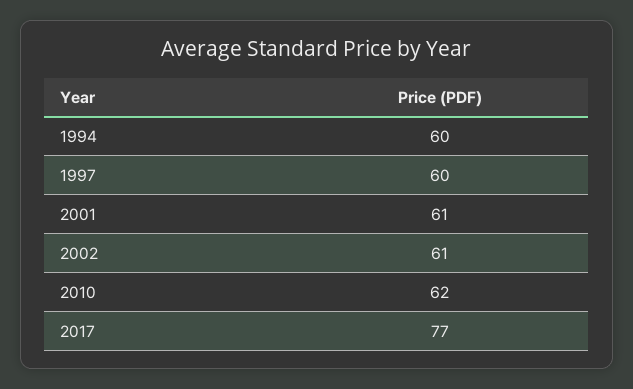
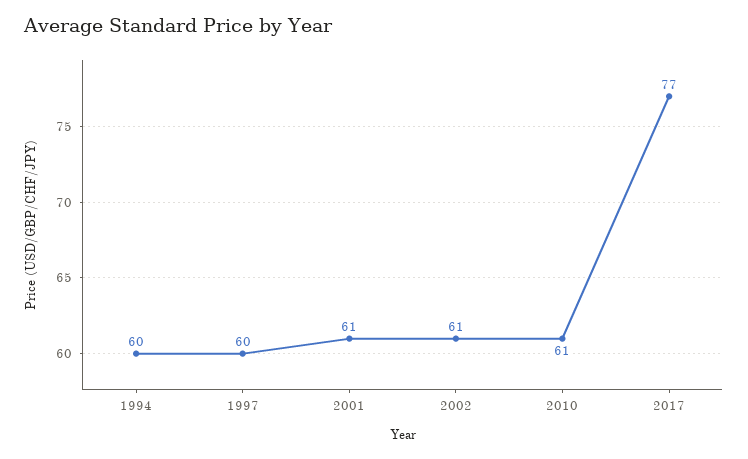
  {
    "1994": 60,
    "1997": 60,
    "2001": 61,
    "2002": 61,
-   "2010": 62,
+   "2010": 61,
    "2017": 77
  }

